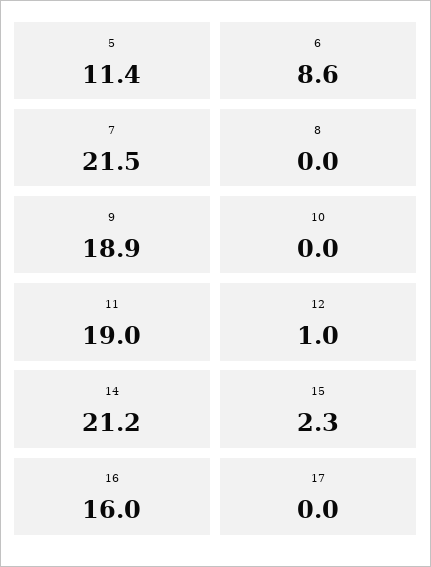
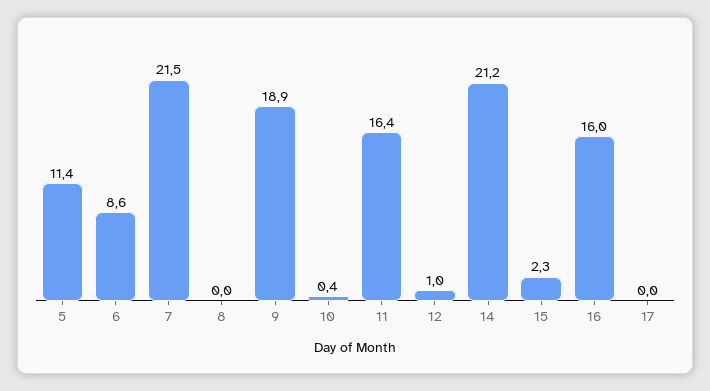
  {
    "5": 11.4,
    "6": 8.6,
    "7": 21.5,
    "8": 0,
    "9": 18.9,
-   "10": 0,
+   "10": 0.4,
-   "11": 19,
+   "11": 16.4,
    "12": 1,
    "14": 21.2,
    "15": 2.3,
    "16": 16,
    "17": 0
  }

